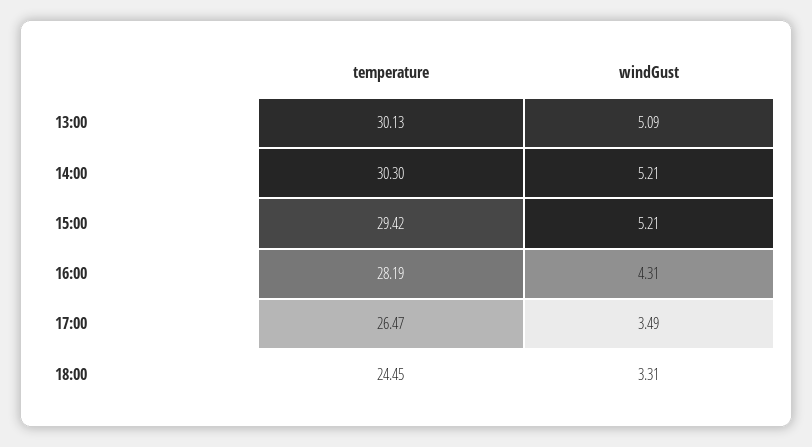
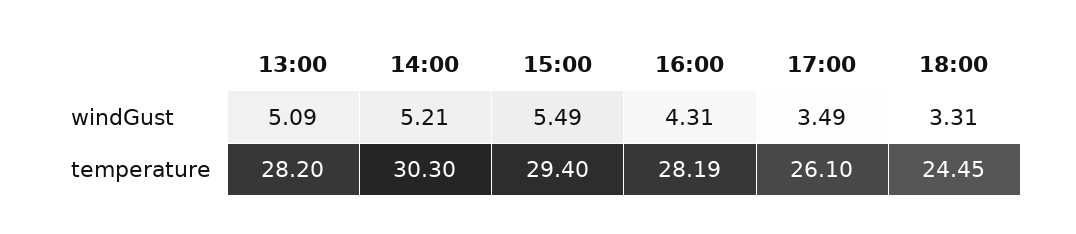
  {
    "temperature": {
-     "13:00": 30.13,
+     "13:00": 28.2,
      "14:00": 30.3,
-     "15:00": 29.42,
+     "15:00": 29.4,
      "16:00": 28.19,
-     "17:00": 26.47,
+     "17:00": 26.1,
      "18:00": 24.45
    },
    "windGust": {
      "13:00": 5.09,
      "14:00": 5.21,
-     "15:00": 5.21,
+     "15:00": 5.49,
      "16:00": 4.31,
      "17:00": 3.49,
      "18:00": 3.31
    }
  }

